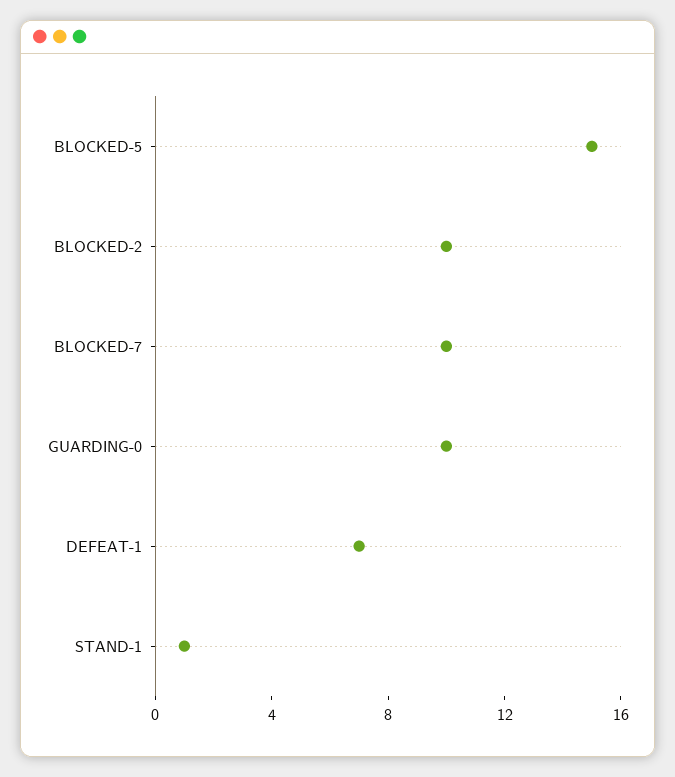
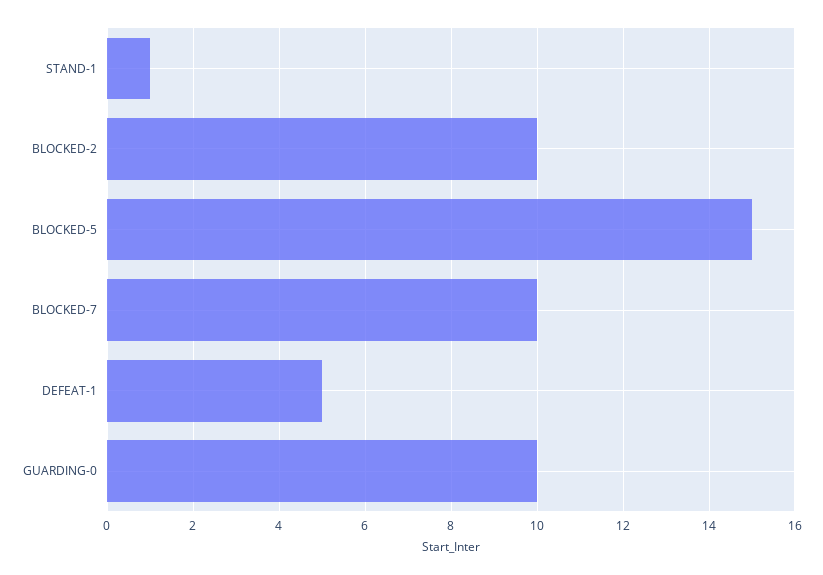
  {
    "BLOCKED-5": 15,
    "BLOCKED-2": 10,
    "BLOCKED-7": 10,
    "GUARDING-0": 10,
-   "DEFEAT-1": 7,
+   "DEFEAT-1": 5,
    "STAND-1": 1
  }

